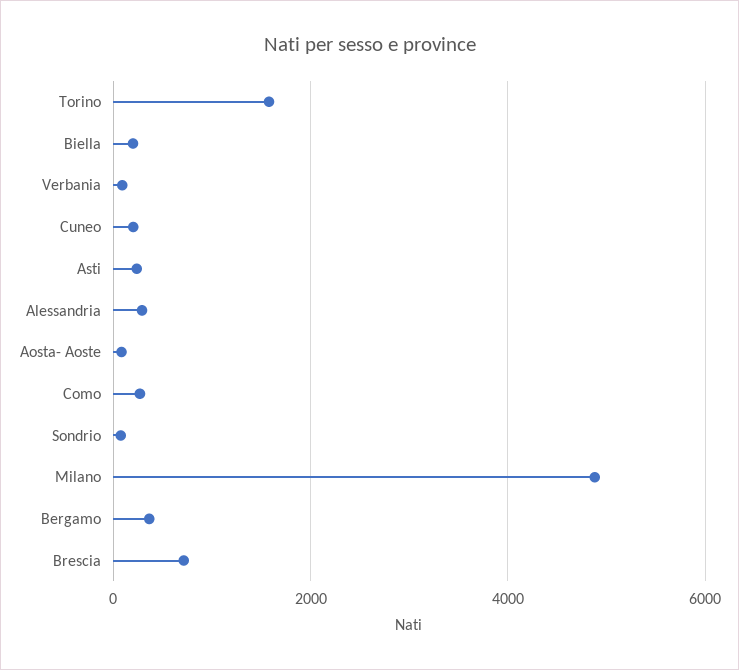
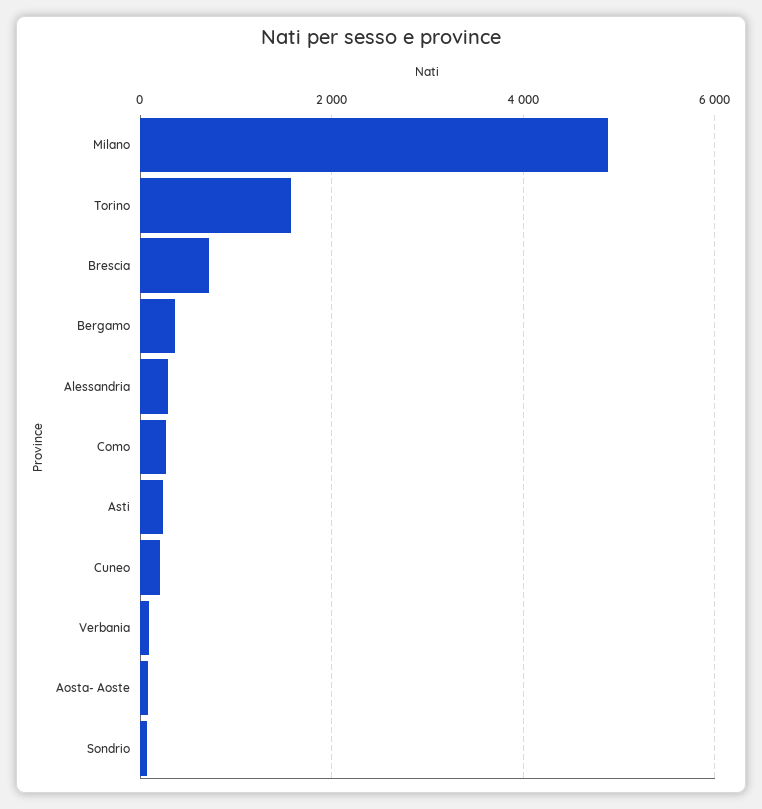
  {
    "Torino": 1600,
-   "Biella": 200,
    "Verbania": 0,
    "Cuneo": 200,
    "Asti": 200,
    "Alessandria": 200,
    "Aosta- Aoste": 0,
    "Como": 200,
    "Sondrio": 0,
    "Milano": 4800,
    "Bergamo": 400,
    "Brescia": 800
  }

